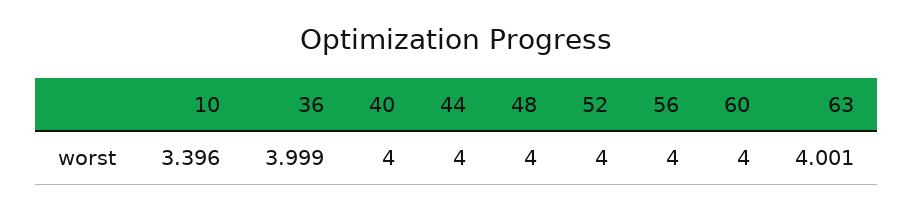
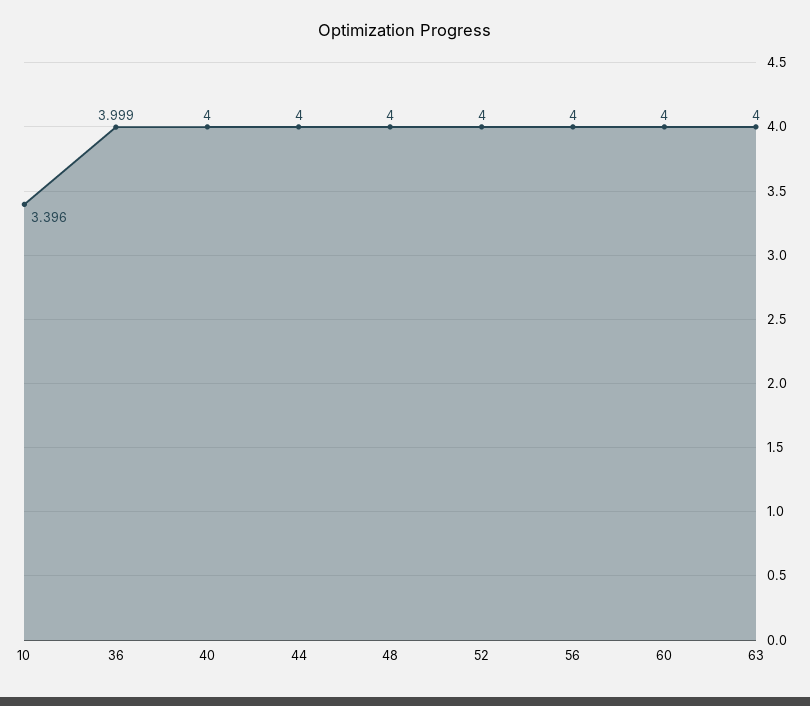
  {
    "10": 3.396,
    "36": 3.999,
    "40": 4,
    "44": 4,
    "48": 4,
    "52": 4,
    "56": 4,
    "60": 4,
-   "63": 4.001
+   "63": 4
  }

